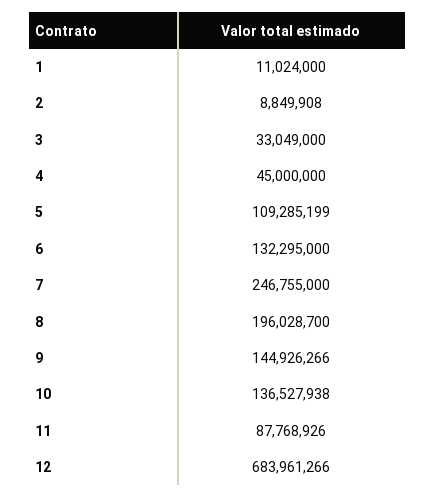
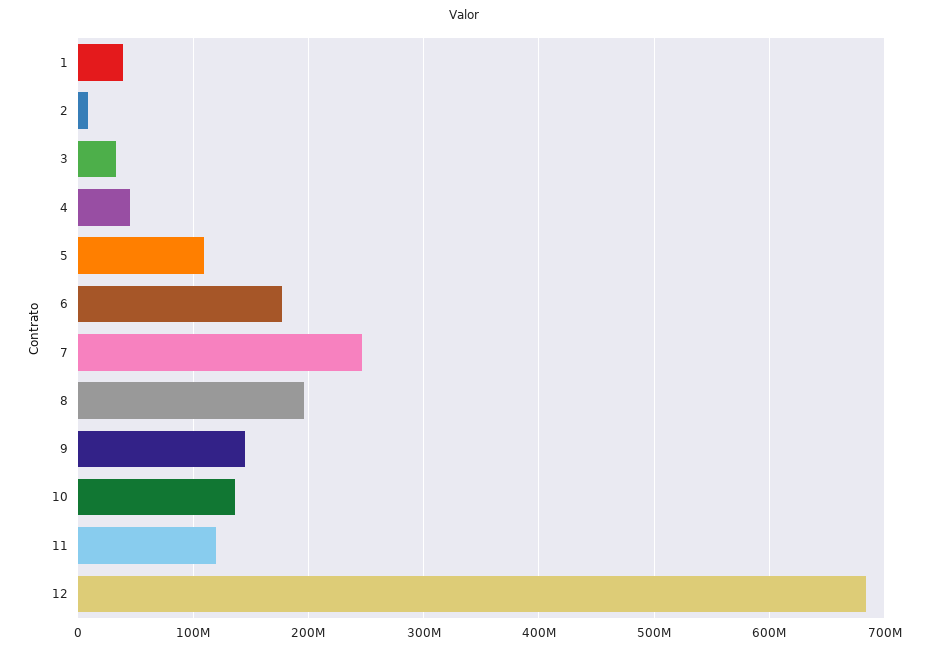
  {
-   "1": 11024000,
+   "1": 40000000,
    "2": 8849908,
    "3": 33049000,
    "4": 45000000,
    "5": 109285199,
-   "6": 132295000,
+   "6": 180000000,
    "7": 246755000,
    "8": 196028700,
    "9": 144926266,
    "10": 136527938,
-   "11": 87768926,
+   "11": 120000000,
    "12": 683961266
  }

